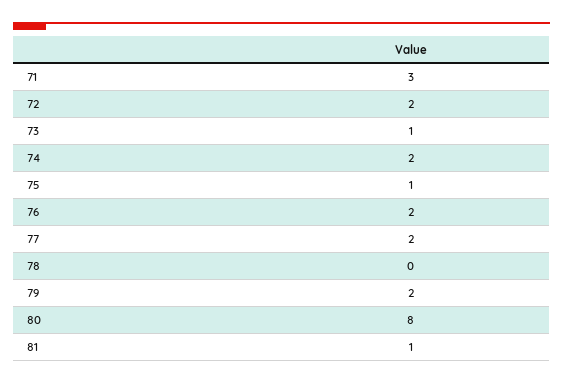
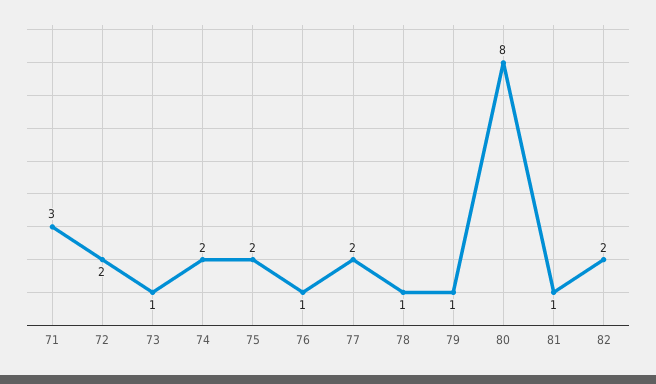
  {
    "71": 3,
    "72": 2,
    "73": 1,
    "74": 2,
-   "75": 1,
+   "75": 2,
-   "76": 2,
+   "76": 1,
    "77": 2,
-   "78": 0,
+   "78": 1,
-   "79": 2,
+   "79": 1,
    "80": 8,
-   "81": 1
+   "81": 1,
+   "82": 2
  }

